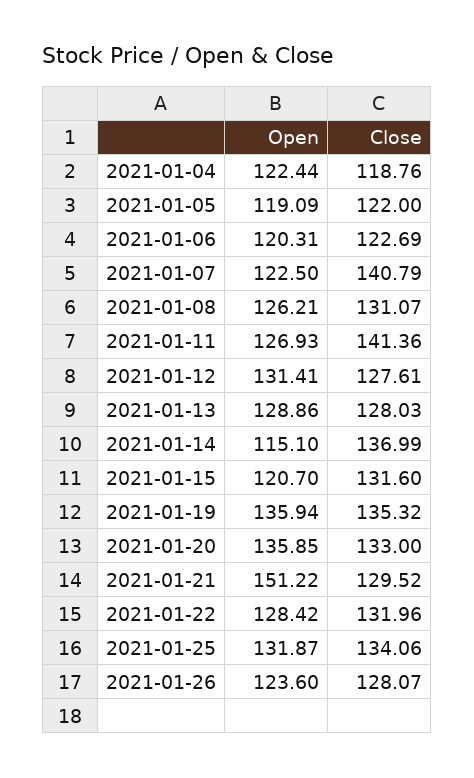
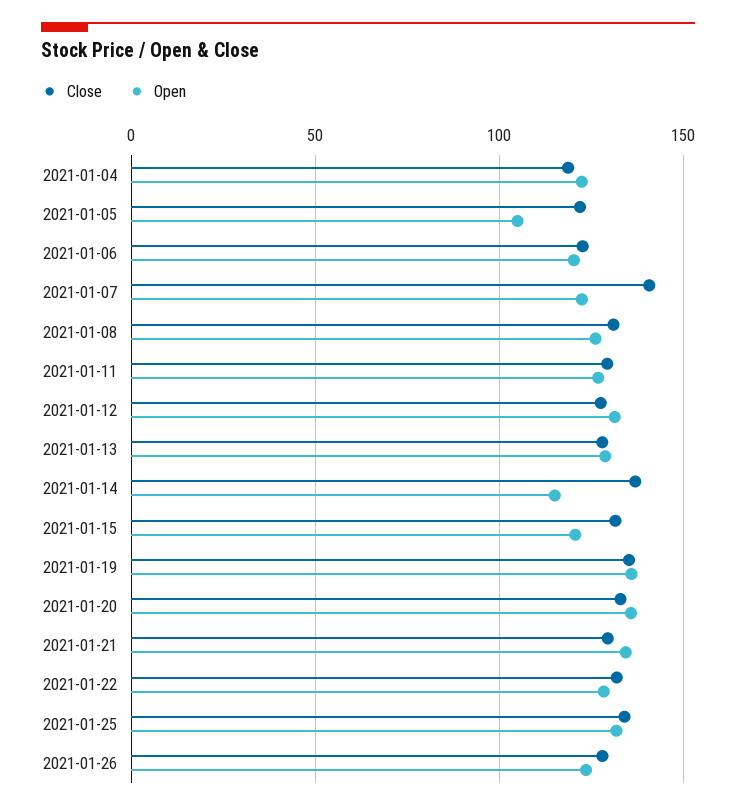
  {
    "Open": {
      "2021-01-04": 122.44,
-     "2021-01-05": 119.09,
+     "2021-01-05": 105,
      "2021-01-06": 120.31,
      "2021-01-07": 122.5,
      "2021-01-08": 126.21,
      "2021-01-11": 126.93,
      "2021-01-12": 131.41,
      "2021-01-13": 128.86,
      "2021-01-14": 115.1,
      "2021-01-15": 120.7,
      "2021-01-19": 135.94,
      "2021-01-20": 135.85,
-     "2021-01-21": 151.22,
+     "2021-01-21": 135,
      "2021-01-22": 128.42,
      "2021-01-25": 131.87,
      "2021-01-26": 123.6
    },
    "Close": {
      "2021-01-04": 118.76,
      "2021-01-05": 122,
      "2021-01-06": 122.69,
      "2021-01-07": 140.79,
      "2021-01-08": 131.07,
-     "2021-01-11": 141.36,
+     "2021-01-11": 130,
      "2021-01-12": 127.61,
      "2021-01-13": 128.03,
      "2021-01-14": 136.99,
      "2021-01-15": 131.6,
      "2021-01-19": 135.32,
      "2021-01-20": 133,
      "2021-01-21": 129.52,
      "2021-01-22": 131.96,
      "2021-01-25": 134.06,
      "2021-01-26": 128.07
    }
  }

